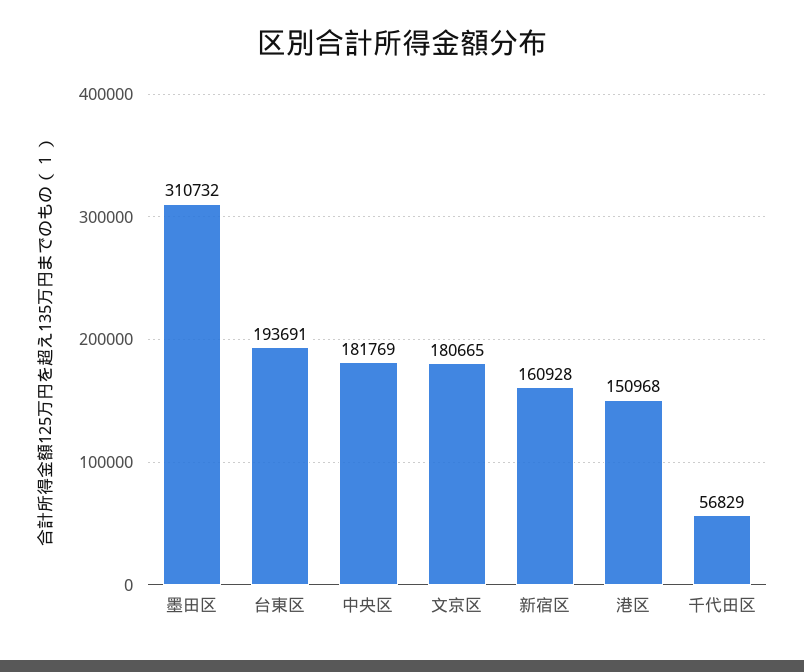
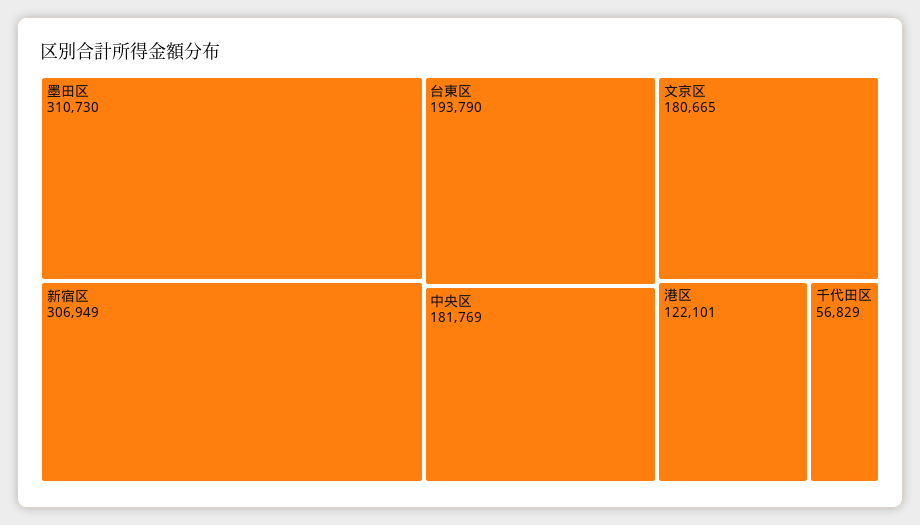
  {
-   "墨田区": 310732,
+   "墨田区": 310730,
-   "台東区": 193691,
+   "台東区": 193790,
    "中央区": 181769,
    "文京区": 180665,
-   "新宿区": 160928,
+   "新宿区": 306949,
-   "港区": 150968,
+   "港区": 122101,
    "千代田区": 56829
  }

